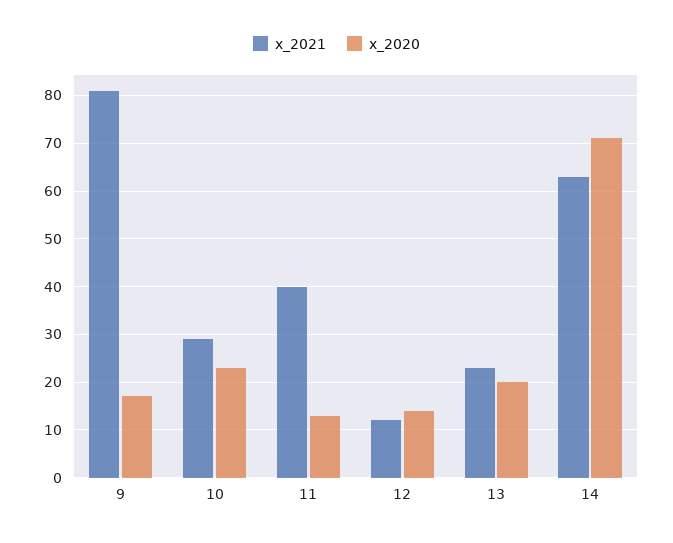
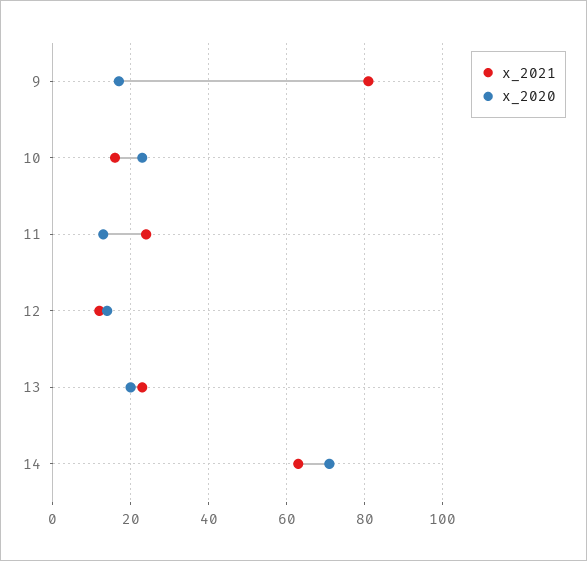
  {
    "x_2021": {
      "9": 80,
-     "10": 30,
+     "10": 15,
-     "11": 40,
+     "11": 25,
      "12": 10,
      "13": 25,
      "14": 65
    },
    "x_2020": {
      "9": 15,
      "10": 25,
      "11": 15,
      "12": 15,
      "13": 20,
      "14": 70
    }
  }

